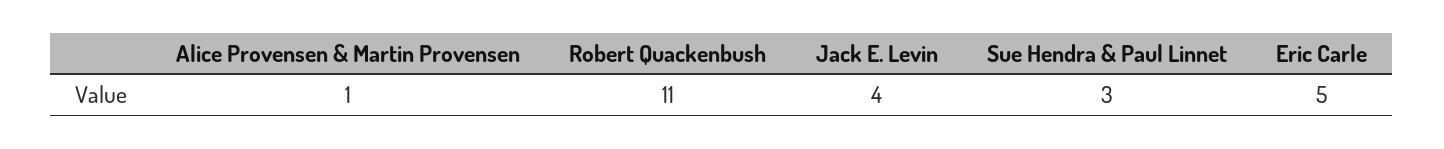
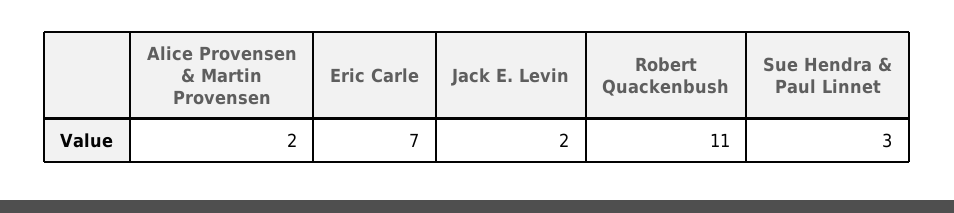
  {
-   "Alice Provensen & Martin Provensen": 1,
+   "Alice Provensen & Martin Provensen": 2,
    "Robert Quackenbush": 11,
-   "Jack E. Levin": 4,
+   "Jack E. Levin": 2,
    "Sue Hendra & Paul Linnet": 3,
-   "Eric Carle": 5
+   "Eric Carle": 7
  }

